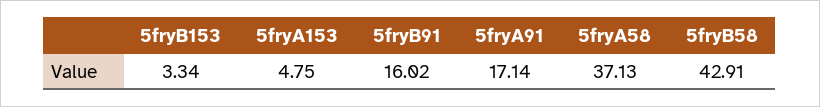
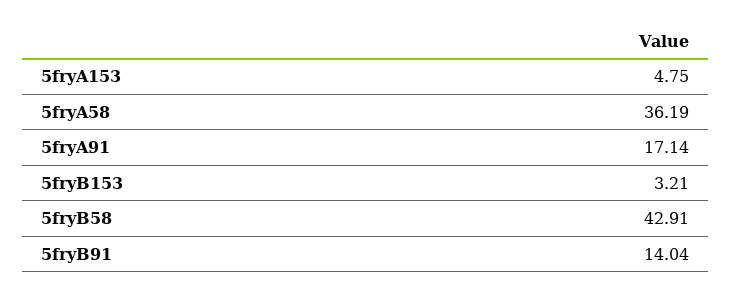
  {
-   "5fryB153": 3.34,
+   "5fryB153": 3.21,
    "5fryA153": 4.75,
-   "5fryB91": 16.02,
+   "5fryB91": 14.04,
    "5fryA91": 17.14,
-   "5fryA58": 37.13,
+   "5fryA58": 36.19,
    "5fryB58": 42.91
  }

